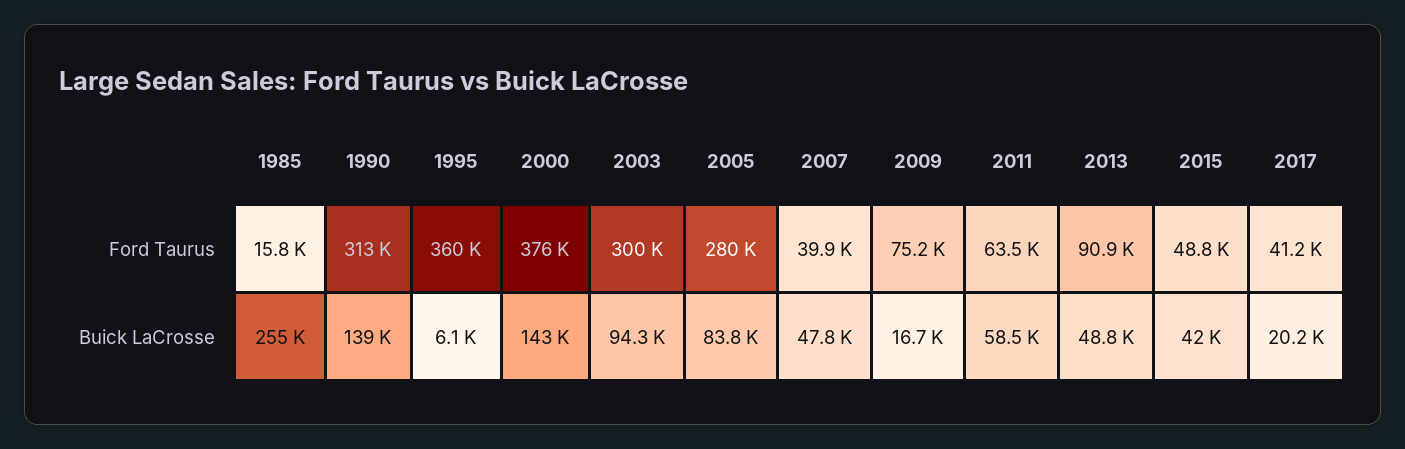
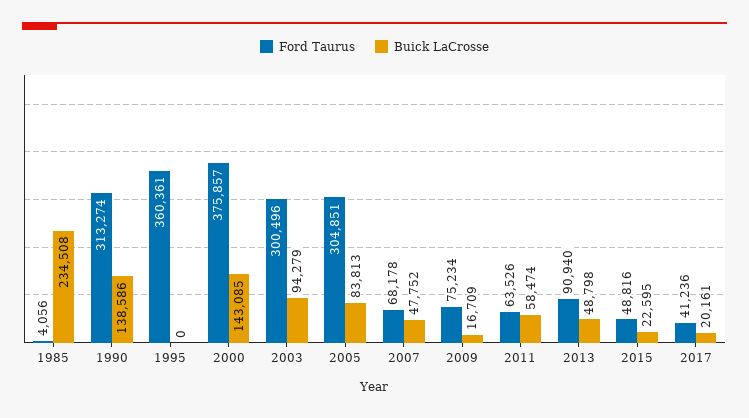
  {
    "Ford Taurus": {
-     "1985": 15800,
+     "1985": 4056,
      "1990": 313274,
      "1995": 360361,
      "2000": 375857,
      "2003": 300496,
-     "2005": 280000,
+     "2005": 304851,
-     "2007": 39900,
+     "2007": 68178,
      "2009": 75234,
      "2011": 63526,
      "2013": 90940,
      "2015": 48816,
      "2017": 41236
    },
    "Buick LaCrosse": {
-     "1985": 255000,
+     "1985": 234508,
      "1990": 138586,
-     "1995": 6100,
+     "1995": 0,
      "2000": 143085,
      "2003": 94279,
      "2005": 83813,
      "2007": 47752,
      "2009": 16709,
      "2011": 58474,
      "2013": 48798,
-     "2015": 42000,
+     "2015": 22595,
      "2017": 20161
    }
  }

